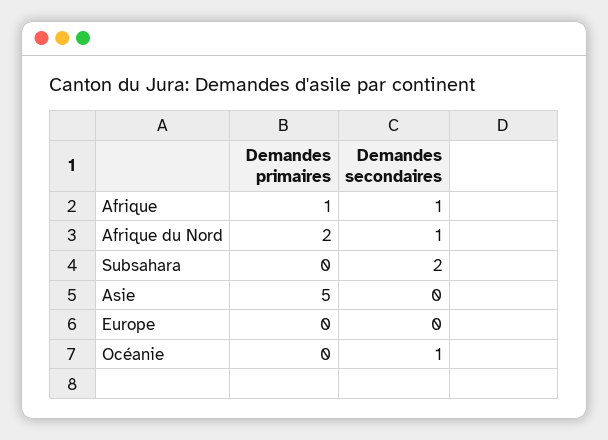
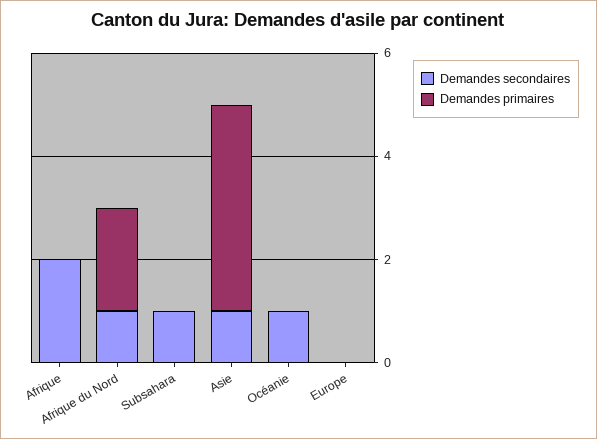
  {
    "Demandes primaires": {
-     "Afrique": 1,
+     "Afrique": 0,
      "Afrique du Nord": 2,
      "Subsahara": 0,
-     "Asie": 5,
+     "Asie": 4,
      "Europe": 0,
      "Océanie": 0
    },
    "Demandes secondaires": {
-     "Afrique": 1,
+     "Afrique": 2,
      "Afrique du Nord": 1,
-     "Subsahara": 2,
+     "Subsahara": 1,
-     "Asie": 0,
+     "Asie": 1,
      "Europe": 0,
      "Océanie": 1
    }
  }

